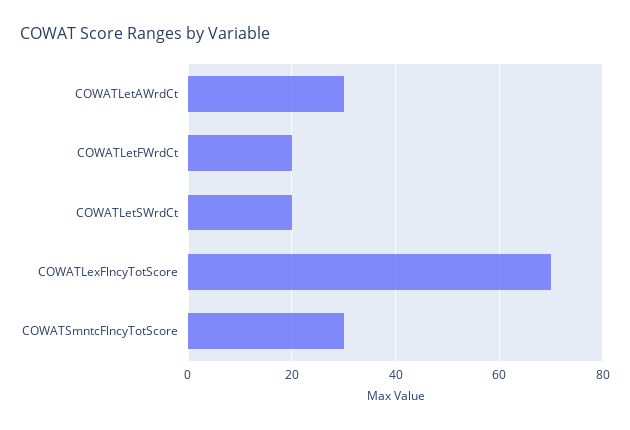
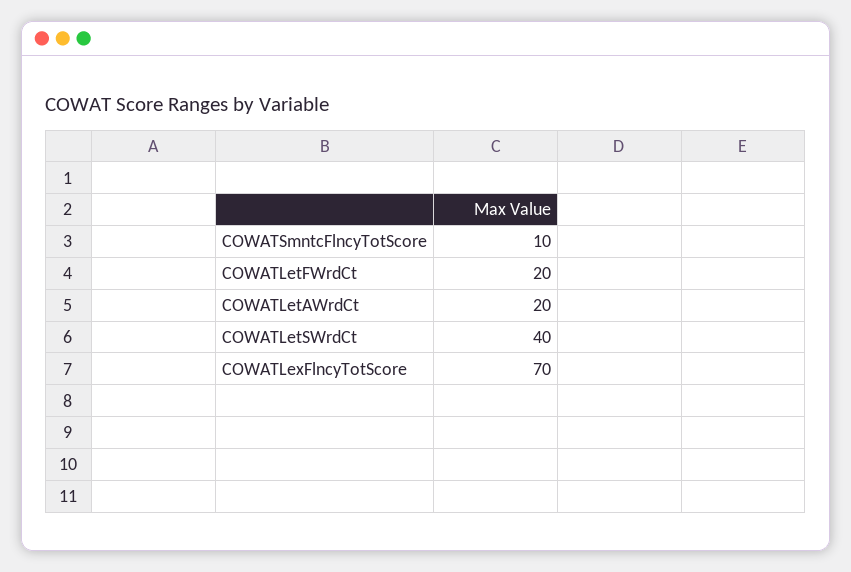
  {
-   "COWATLetAWrdCt": 30,
+   "COWATLetAWrdCt": 20,
    "COWATLetFWrdCt": 20,
-   "COWATLetSWrdCt": 20,
+   "COWATLetSWrdCt": 40,
    "COWATLexFlncyTotScore": 70,
-   "COWATSmntcFlncyTotScore": 30
+   "COWATSmntcFlncyTotScore": 10
  }

